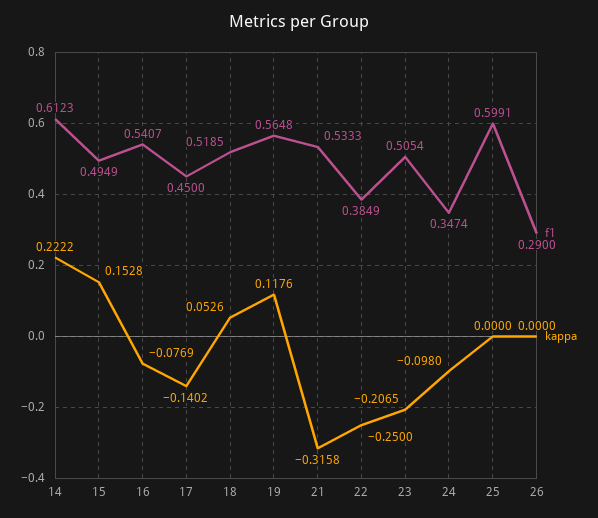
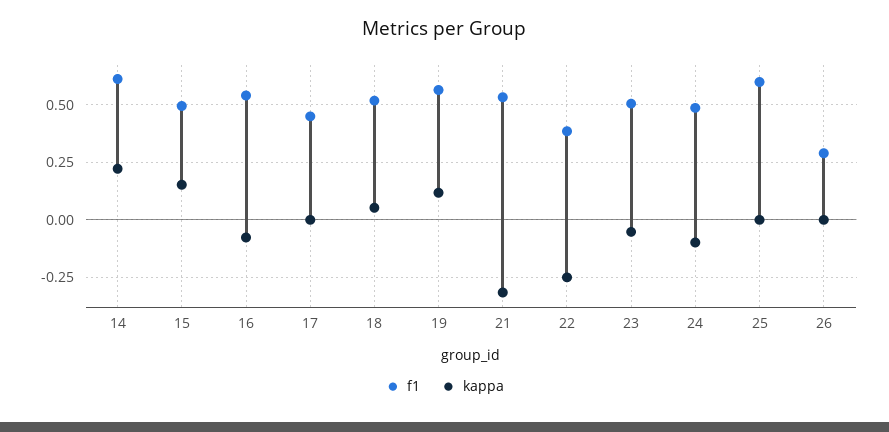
  {
    "f1": {
      "14": 0.6123,
      "15": 0.4949,
      "16": 0.5407,
      "17": 0.45,
      "18": 0.5185,
      "19": 0.5648,
      "21": 0.5333,
      "22": 0.3849,
      "23": 0.5054,
-     "24": 0.3474,
+     "24": 0.5,
      "25": 0.5991,
      "26": 0.29
    },
    "kappa": {
      "14": 0.2222,
      "15": 0.1528,
      "16": -0.0769,
-     "17": -0.1402,
+     "17": 0,
      "18": 0.0526,
      "19": 0.1176,
      "21": -0.3158,
      "22": -0.25,
-     "23": -0.2065,
+     "23": -0.05,
      "24": -0.098,
      "25": 0,
      "26": 0
    }
  }

